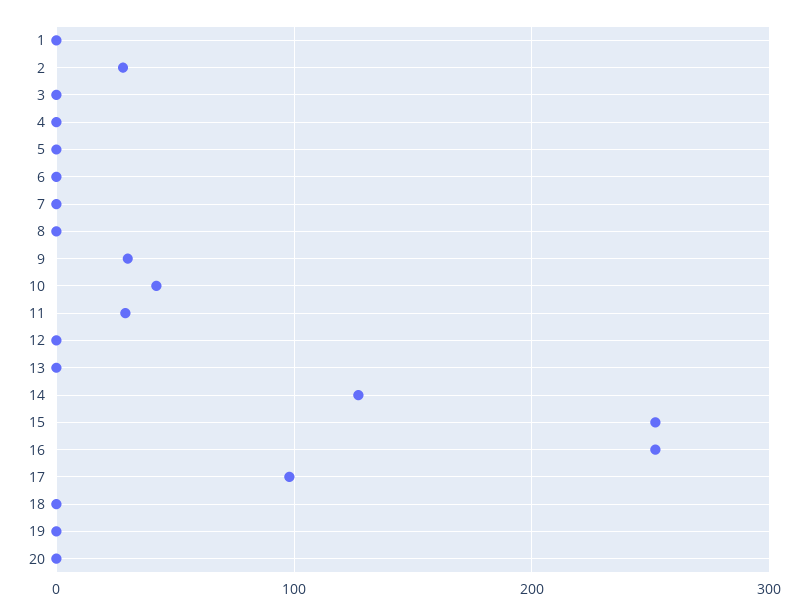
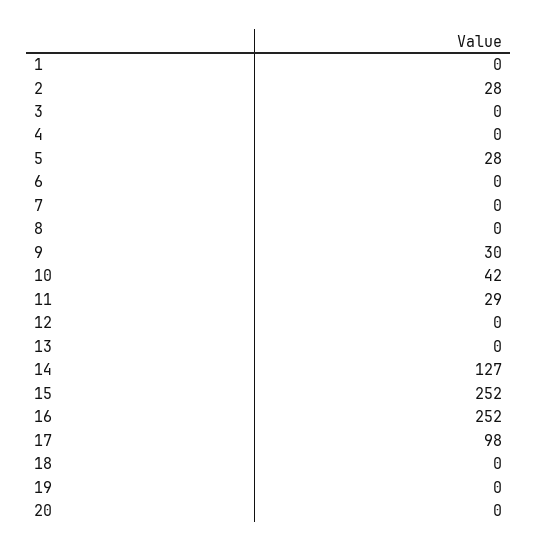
  {
    "1": 0,
    "2": 28,
    "3": 0,
    "4": 0,
-   "5": 0,
+   "5": 28,
    "6": 0,
    "7": 0,
    "8": 0,
    "9": 30,
    "10": 42,
    "11": 29,
    "12": 0,
    "13": 0,
    "14": 127,
    "15": 252,
    "16": 252,
    "17": 98,
    "18": 0,
    "19": 0,
    "20": 0
  }

